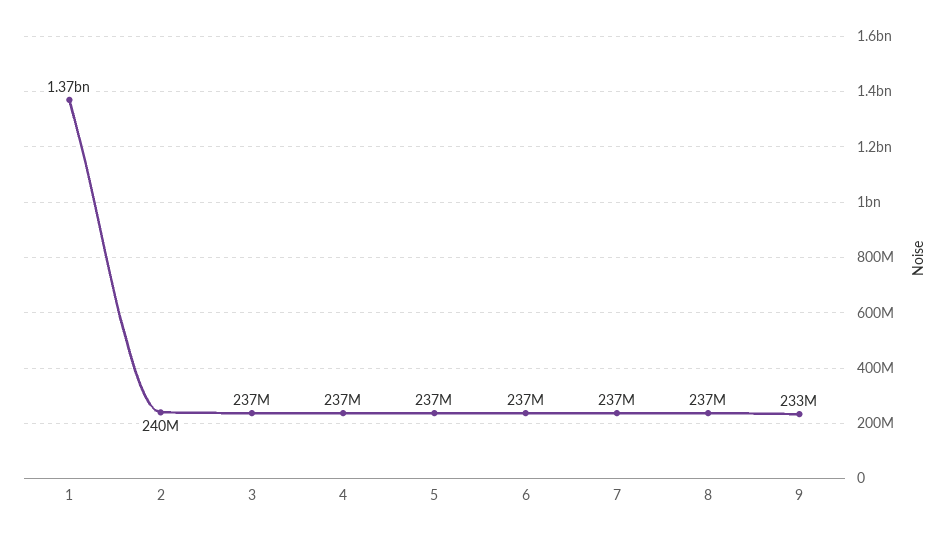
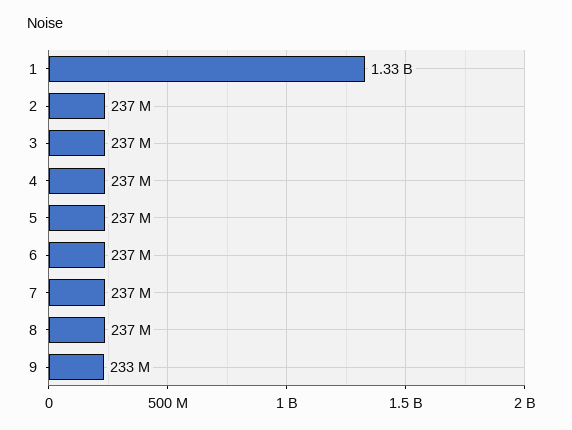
  {
-   "1": 1370000000,
+   "1": 1330000000,
-   "2": 240000000,
+   "2": 237000000,
    "3": 237000000,
    "4": 237000000,
    "5": 237000000,
    "6": 237000000,
    "7": 237000000,
    "8": 237000000,
    "9": 233000000
  }

